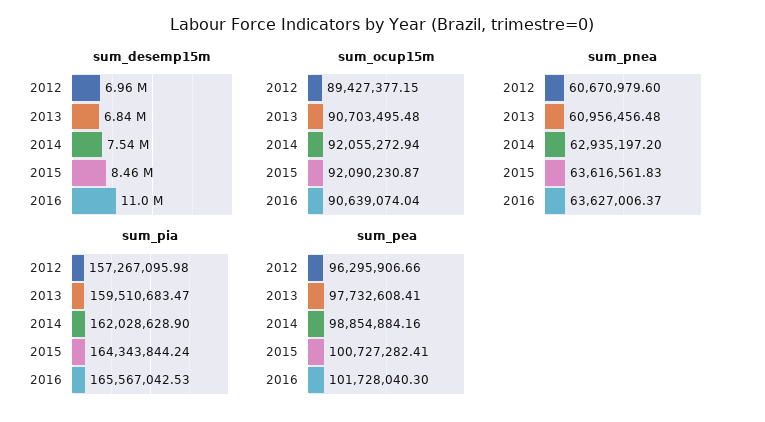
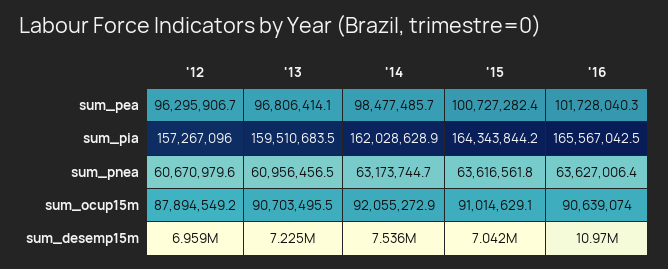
  {
    "sum_desemp15m": {
      "2012": 6959000,
-     "2013": 6840000,
+     "2013": 7225000,
      "2014": 7536000,
-     "2015": 8460000,
+     "2015": 7042000,
      "2016": 10970000
    },
    "sum_ocup15m": {
-     "2012": 89427377.15,
+     "2012": 87894549.2,
      "2013": 90703495.48,
      "2014": 92055272.94,
-     "2015": 92090230.87,
+     "2015": 91014629.1,
      "2016": 90639074.04
    },
    "sum_pnea": {
      "2012": 60670979.6,
      "2013": 60956456.48,
-     "2014": 62935197.2,
+     "2014": 63173744.7,
      "2015": 63616561.83,
      "2016": 63627006.37
    },
    "sum_pia": {
      "2012": 157267095.98,
      "2013": 159510683.47,
      "2014": 162028628.9,
      "2015": 164343844.24,
      "2016": 165567042.53
    },
    "sum_pea": {
      "2012": 96295906.66,
-     "2013": 97732608.41,
+     "2013": 96806414.1,
-     "2014": 98854884.16,
+     "2014": 98477485.7,
      "2015": 100727282.41,
      "2016": 101728040.3
    }
  }

